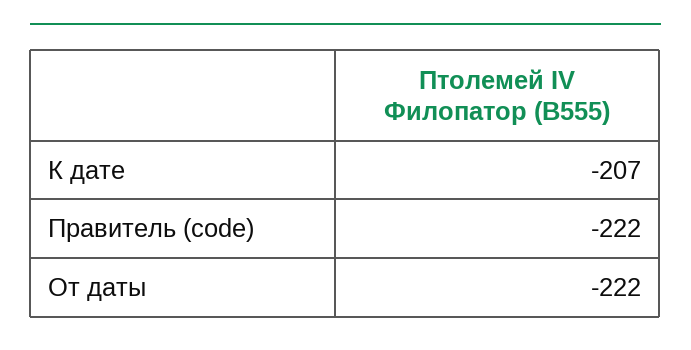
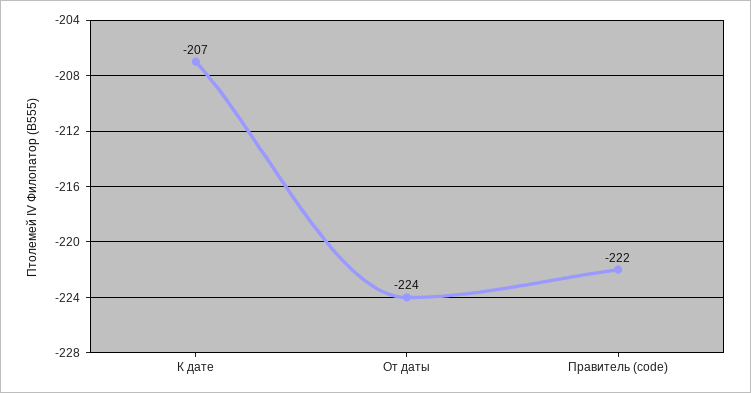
  {
    "К дате": -207,
    "Правитель (code)": -222,
-   "От даты": -222
+   "От даты": -224
  }

